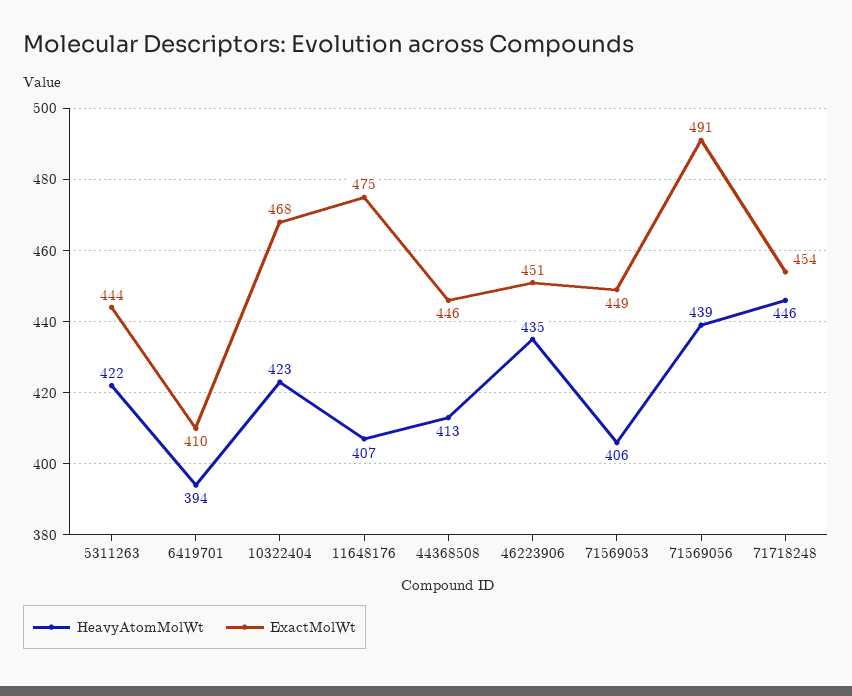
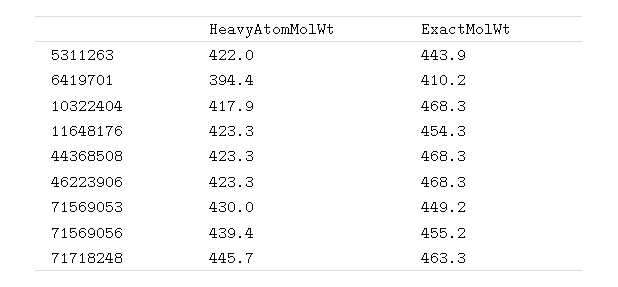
  {
    "HeavyAtomMolWt": {
      "5311263": 422,
      "6419701": 394.4,
-     "10322404": 423,
+     "10322404": 417.9,
-     "11648176": 407,
+     "11648176": 423.3,
-     "44368508": 413,
+     "44368508": 423.3,
-     "46223906": 435,
+     "46223906": 423.3,
-     "71569053": 406,
+     "71569053": 430,
      "71569056": 439.4,
      "71718248": 445.7
    },
    "ExactMolWt": {
      "5311263": 443.9,
      "6419701": 410.2,
      "10322404": 468.3,
-     "11648176": 475,
+     "11648176": 454.3,
-     "44368508": 446,
+     "44368508": 468.3,
-     "46223906": 451,
+     "46223906": 468.3,
      "71569053": 449.2,
-     "71569056": 491,
+     "71569056": 455.2,
-     "71718248": 454
+     "71718248": 463.3
    }
  }

